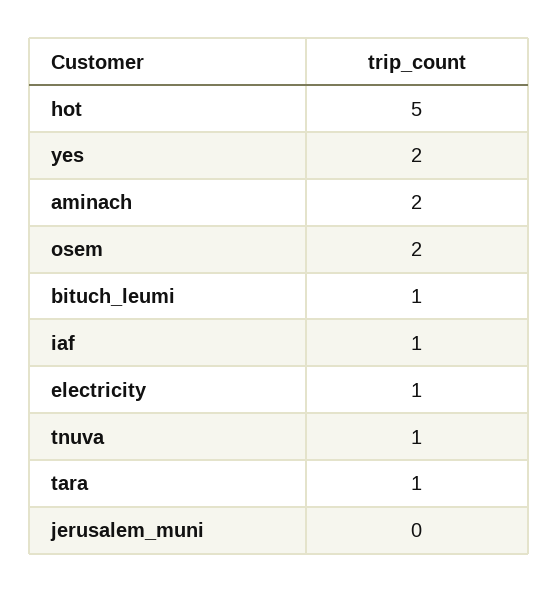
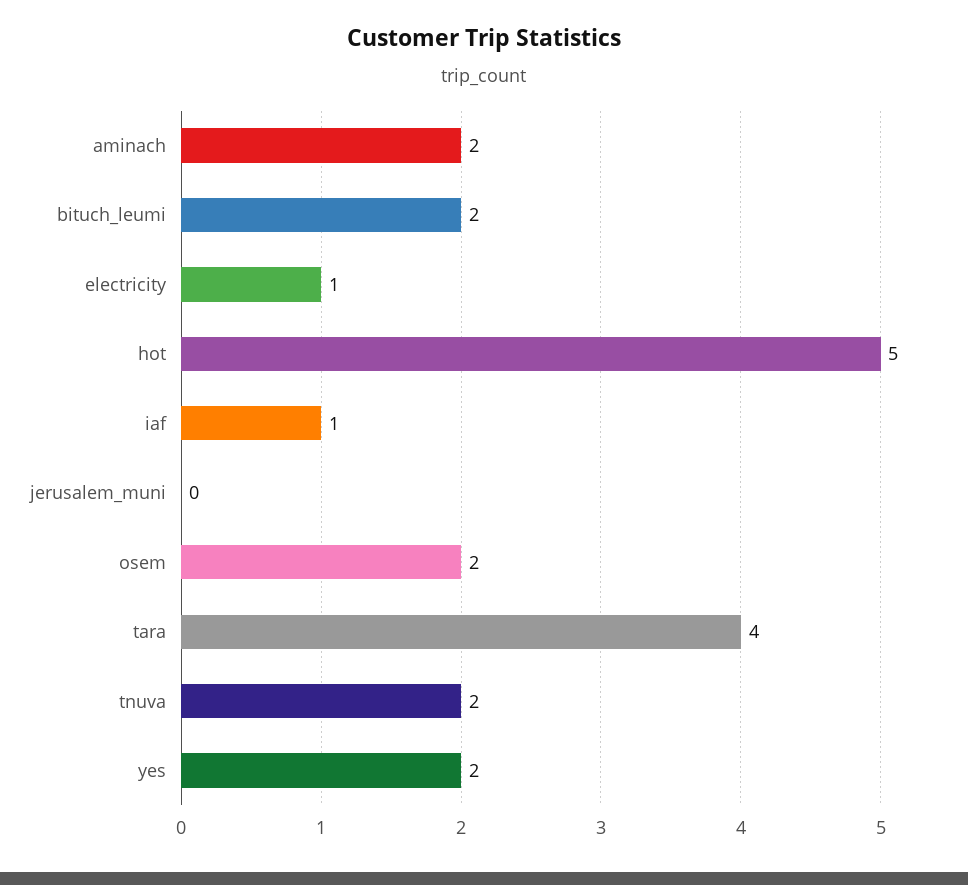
  {
    "hot": 5,
    "yes": 2,
    "aminach": 2,
    "osem": 2,
-   "bituch_leumi": 1,
+   "bituch_leumi": 2,
    "iaf": 1,
    "electricity": 1,
-   "tnuva": 1,
+   "tnuva": 2,
-   "tara": 1,
+   "tara": 4,
    "jerusalem_muni": 0
  }

